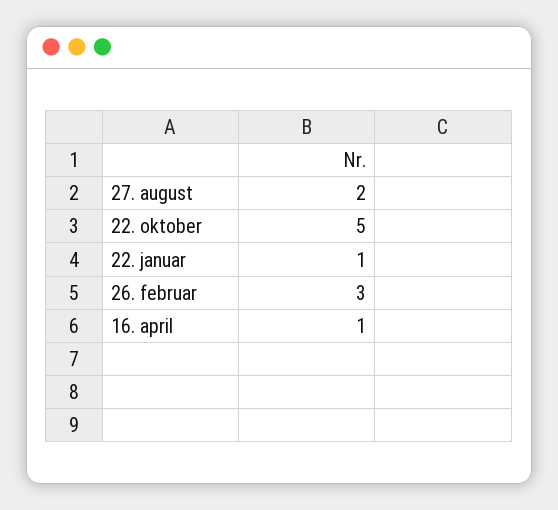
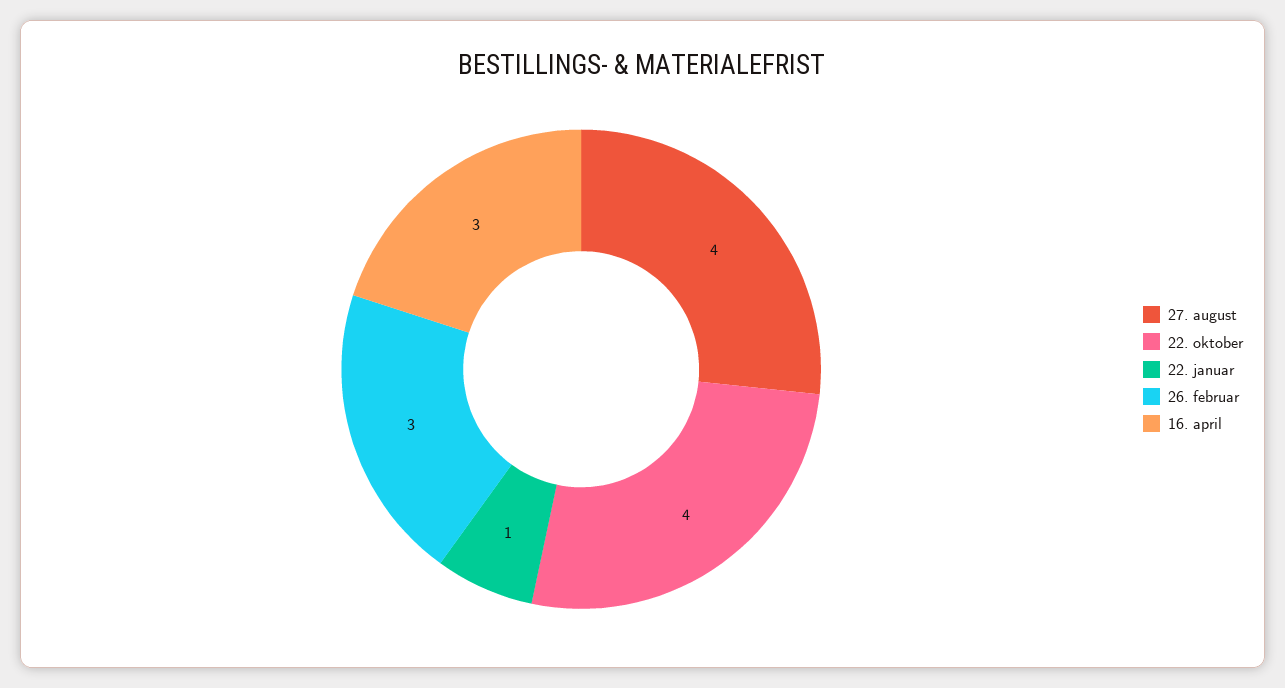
  {
-   "27. august": 2,
+   "27. august": 4,
-   "22. oktober": 5,
+   "22. oktober": 4,
    "22. januar": 1,
    "26. februar": 3,
-   "16. april": 1
+   "16. april": 3
  }

